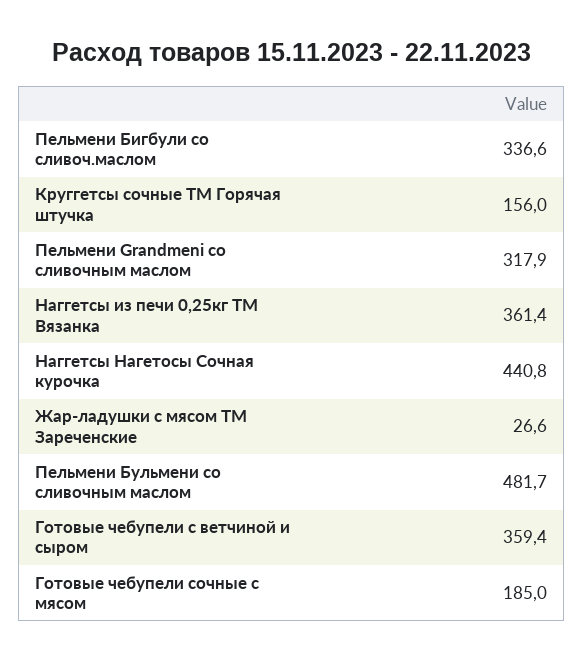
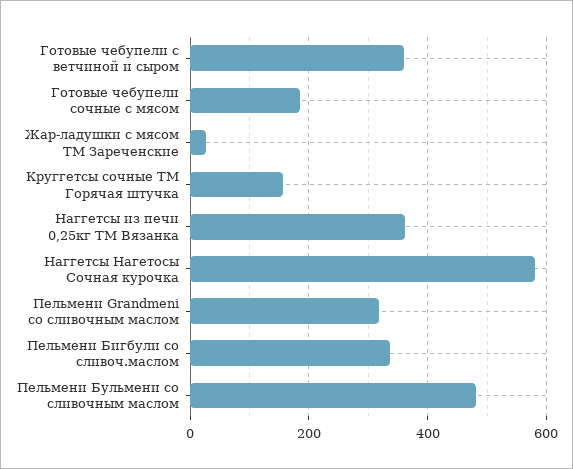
  {
    "Пельмени Бигбули со сливоч.маслом": 336.6,
    "Круггетсы сочные ТМ Горячая штучка": 156,
    "Пельмени Grandmeni со сливочным маслом": 317.9,
    "Наггетсы из печи 0,25кг ТМ Вязанка": 361.4,
-   "Наггетсы Нагетосы Сочная курочка": 440.8,
+   "Наггетсы Нагетосы Сочная курочка": 580,
    "Жар-ладушки с мясом ТМ Зареченские": 26.6,
    "Пельмени Бульмени со сливочным маслом": 481.7,
    "Готовые чебупели с ветчиной и сыром": 359.4,
    "Готовые чебупели сочные с мясом": 185
  }

